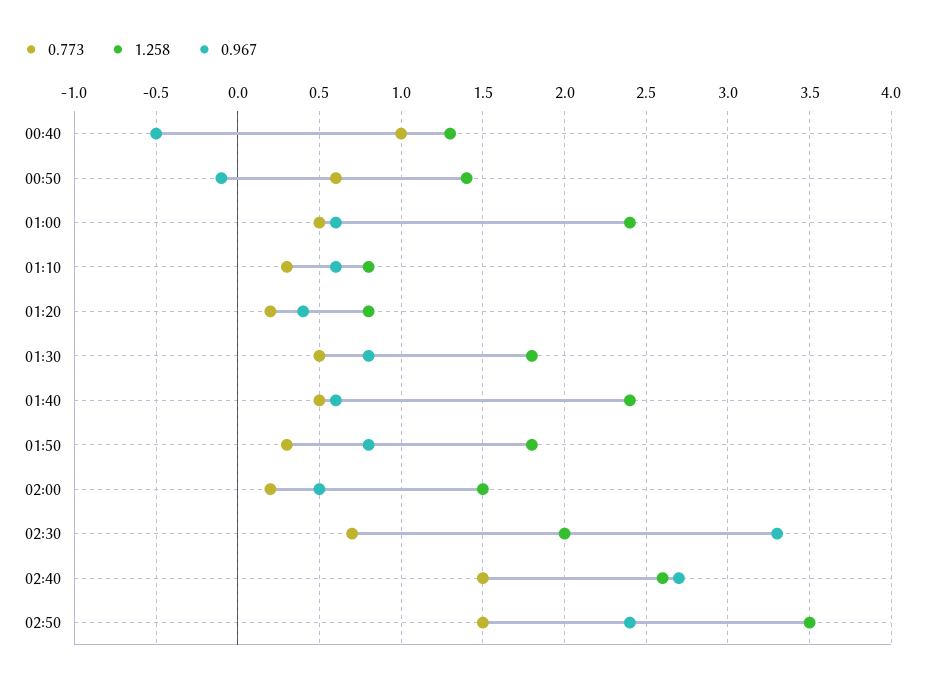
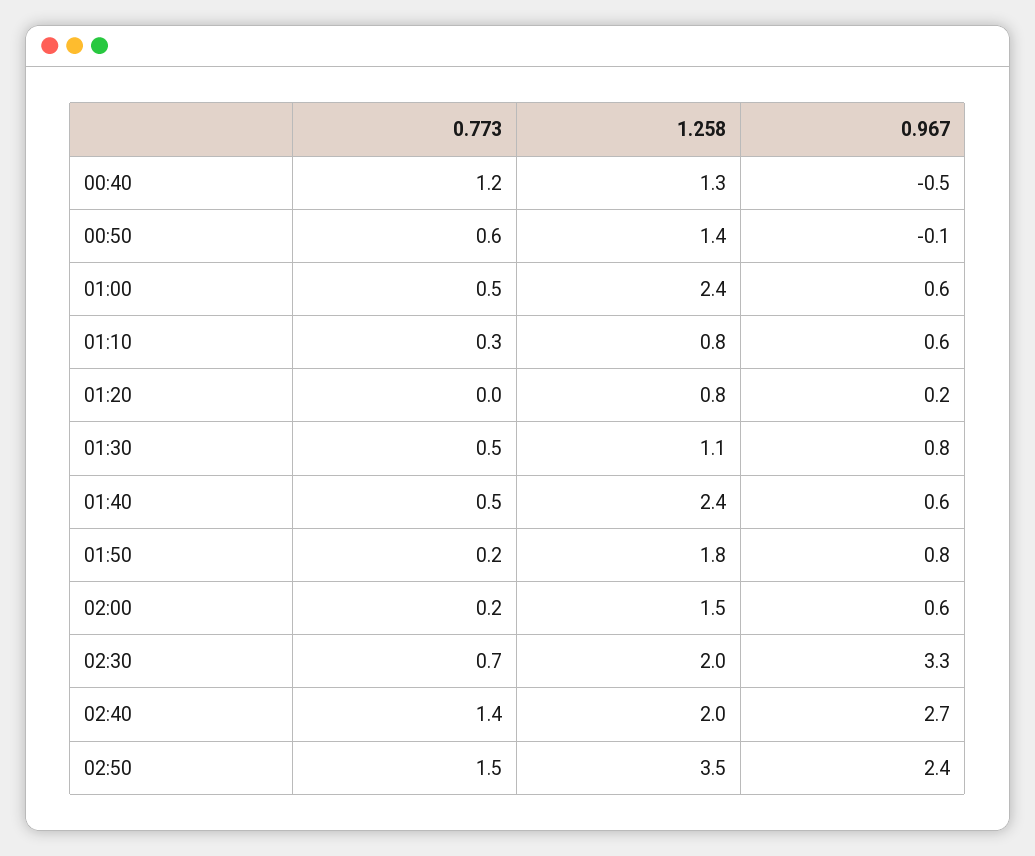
  {
    "0.773": {
-     "00:40": 1,
+     "00:40": 1.2,
      "00:50": 0.6,
      "01:00": 0.5,
      "01:10": 0.3,
-     "01:20": 0.2,
+     "01:20": 0,
      "01:30": 0.5,
      "01:40": 0.5,
-     "01:50": 0.3,
+     "01:50": 0.2,
      "02:00": 0.2,
      "02:30": 0.7,
-     "02:40": 1.5,
+     "02:40": 1.4,
      "02:50": 1.5
    },
    "1.258": {
      "00:40": 1.3,
      "00:50": 1.4,
      "01:00": 2.4,
      "01:10": 0.8,
      "01:20": 0.8,
-     "01:30": 1.8,
+     "01:30": 1.1,
      "01:40": 2.4,
      "01:50": 1.8,
      "02:00": 1.5,
      "02:30": 2,
-     "02:40": 2.6,
+     "02:40": 2,
      "02:50": 3.5
    },
    "0.967": {
      "00:40": -0.5,
      "00:50": -0.1,
      "01:00": 0.6,
      "01:10": 0.6,
-     "01:20": 0.4,
+     "01:20": 0.2,
      "01:30": 0.8,
      "01:40": 0.6,
      "01:50": 0.8,
-     "02:00": 0.5,
+     "02:00": 0.6,
      "02:30": 3.3,
      "02:40": 2.7,
      "02:50": 2.4
    }
  }

